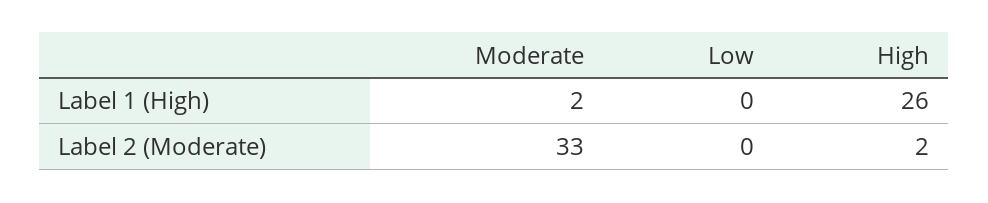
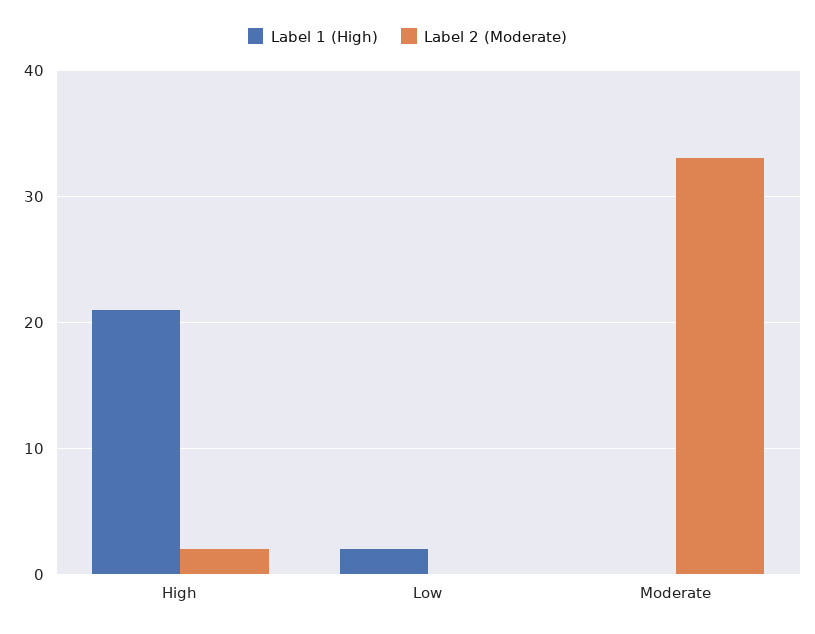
  {
    "Label 1 (High)": {
-     "Moderate": 2,
+     "Moderate": 0,
-     "Low": 0,
+     "Low": 2,
-     "High": 26
+     "High": 21
    },
    "Label 2 (Moderate)": {
      "Moderate": 33,
      "Low": 0,
      "High": 2
    }
  }

